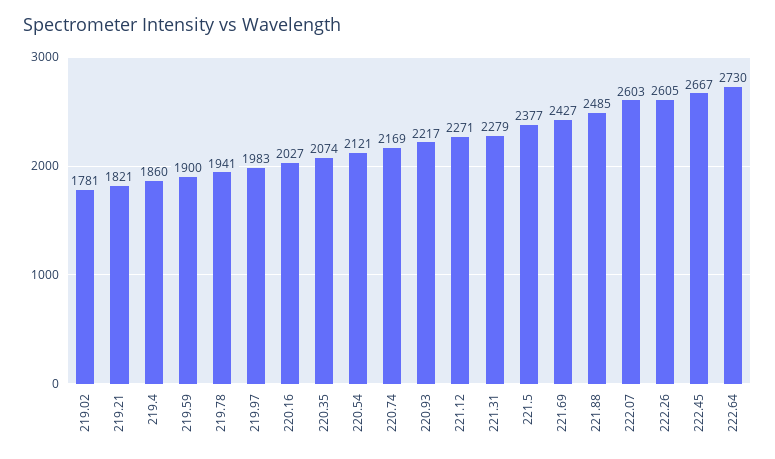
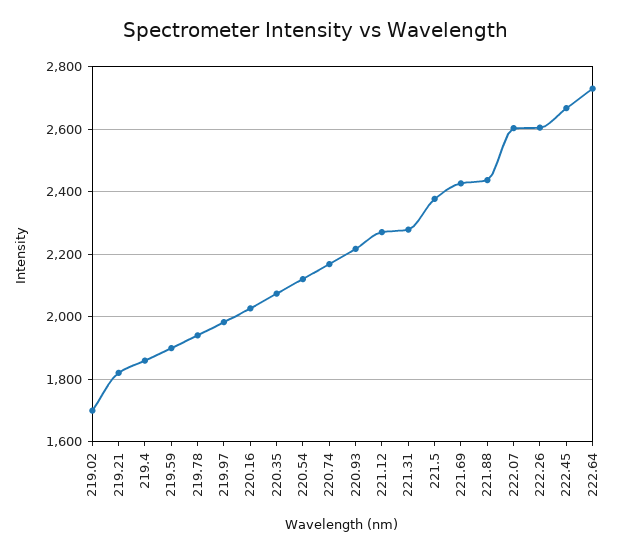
  {
-   "219.02": 1781,
+   "219.02": 1700,
    "219.21": 1821,
    "219.4": 1860,
    "219.59": 1900,
    "219.78": 1941,
    "219.97": 1983,
    "220.16": 2027,
    "220.35": 2074,
    "220.54": 2121,
    "220.74": 2169,
    "220.93": 2217,
    "221.12": 2271,
    "221.31": 2279,
    "221.5": 2377,
    "221.69": 2427,
-   "221.88": 2485,
+   "221.88": 2440,
    "222.07": 2603,
    "222.26": 2605,
    "222.45": 2667,
    "222.64": 2730
  }

